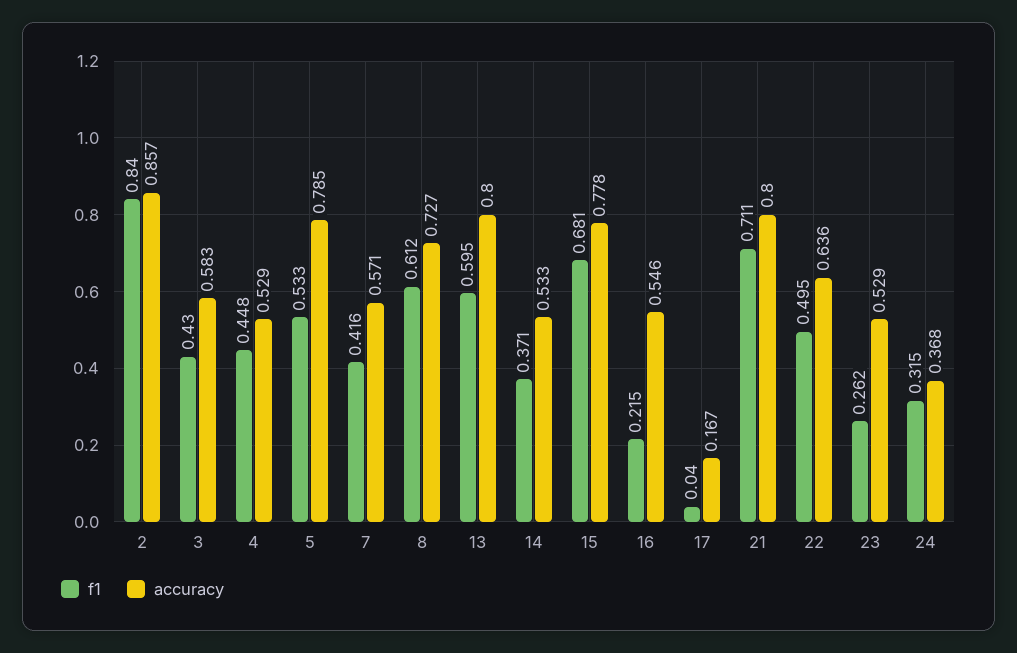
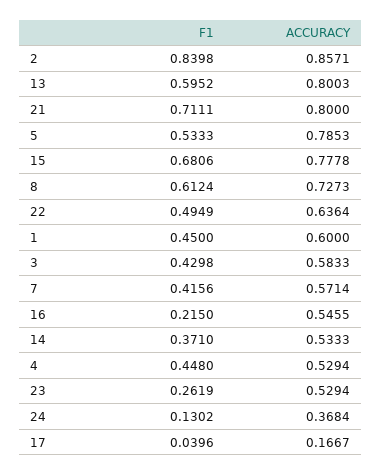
  {
    "f1": {
      "2": 0.8398,
      "3": 0.4298,
      "4": 0.448,
      "5": 0.5333,
      "7": 0.4156,
      "8": 0.6124,
      "13": 0.5952,
      "14": 0.371,
      "15": 0.6806,
      "16": 0.215,
      "17": 0.0396,
      "21": 0.7111,
      "22": 0.4949,
      "23": 0.2619,
-     "24": 0.315
+     "24": 0.1302,
+     "1": 0.45
    },
    "accuracy": {
      "2": 0.8571,
      "3": 0.5833,
      "4": 0.5294,
      "5": 0.7853,
      "7": 0.5714,
      "8": 0.7273,
      "13": 0.8003,
      "14": 0.5333,
      "15": 0.7778,
      "16": 0.5455,
      "17": 0.1667,
      "21": 0.8,
      "22": 0.6364,
      "23": 0.5294,
-     "24": 0.3684
+     "24": 0.3684,
+     "1": 0.6
    }
  }

